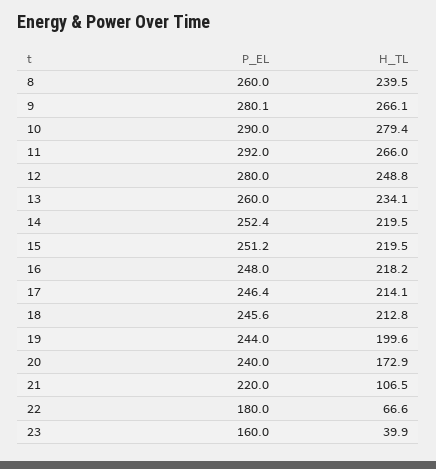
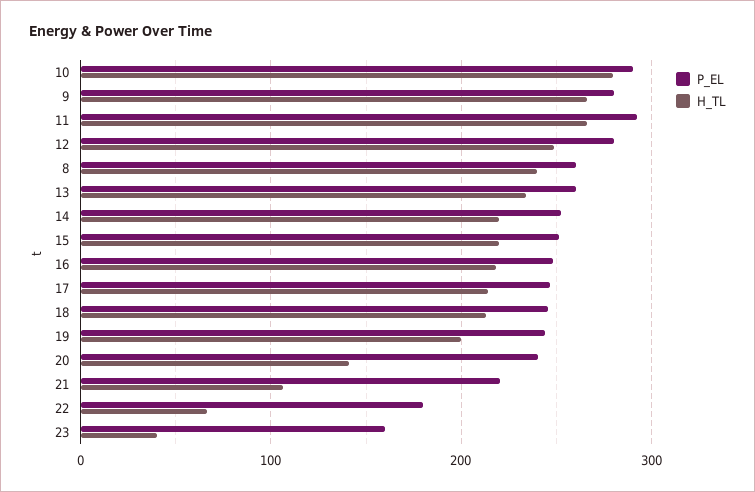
  {
    "P_EL": {
      "8": 260,
      "9": 280.1,
      "10": 290,
      "11": 292,
      "12": 280,
      "13": 260,
      "14": 252.4,
      "15": 251.2,
      "16": 248,
      "17": 246.4,
      "18": 245.6,
      "19": 244,
      "20": 240,
      "21": 220,
      "22": 180,
      "23": 160
    },
    "H_TL": {
      "8": 239.5,
      "9": 266.1,
      "10": 279.4,
      "11": 266,
      "12": 248.8,
      "13": 234.1,
      "14": 219.5,
      "15": 219.5,
      "16": 218.2,
      "17": 214.1,
      "18": 212.8,
      "19": 199.6,
-     "20": 172.9,
+     "20": 140,
      "21": 106.5,
      "22": 66.6,
      "23": 39.9
    }
  }

